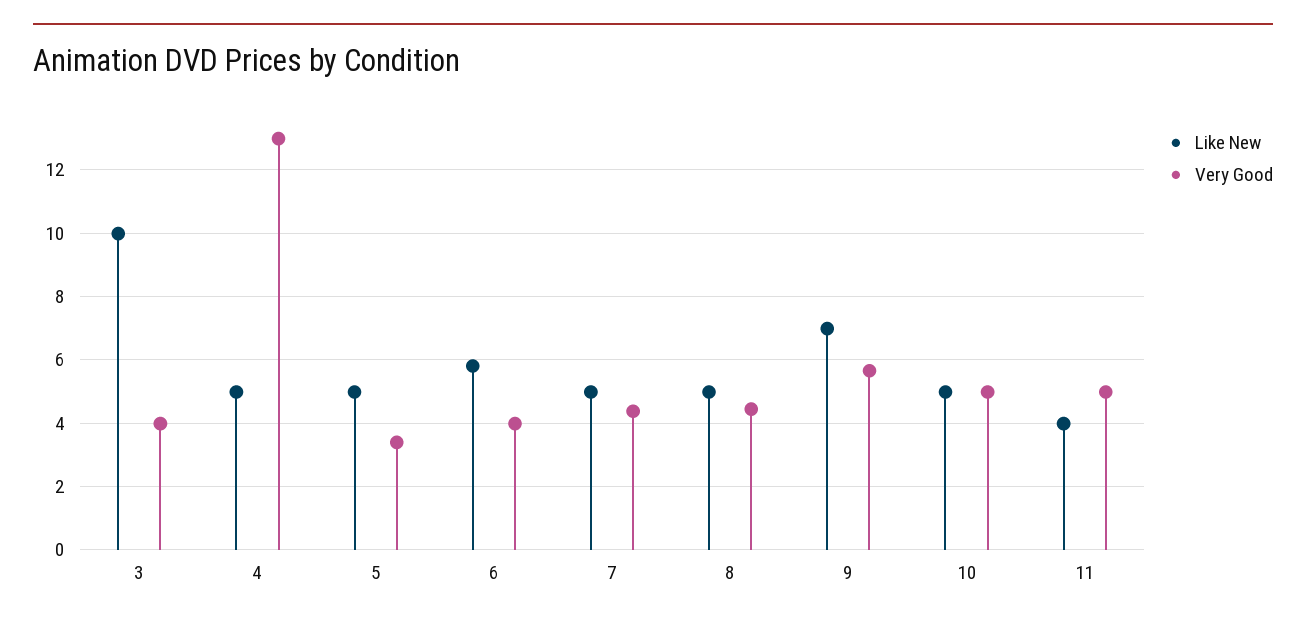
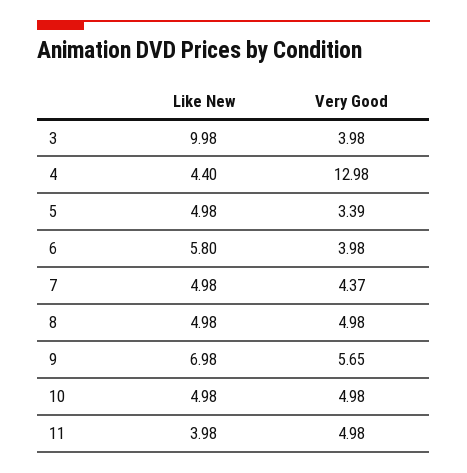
  {
    "Like New": {
      "3": 9.98,
-     "4": 5,
+     "4": 4.4,
      "5": 4.98,
      "6": 5.8,
      "7": 4.98,
      "8": 4.98,
      "9": 6.98,
      "10": 4.98,
      "11": 3.98
    },
    "Very Good": {
      "3": 3.98,
      "4": 12.98,
      "5": 3.39,
      "6": 3.98,
      "7": 4.37,
-     "8": 4.4,
+     "8": 4.98,
      "9": 5.65,
      "10": 4.98,
      "11": 4.98
    }
  }

